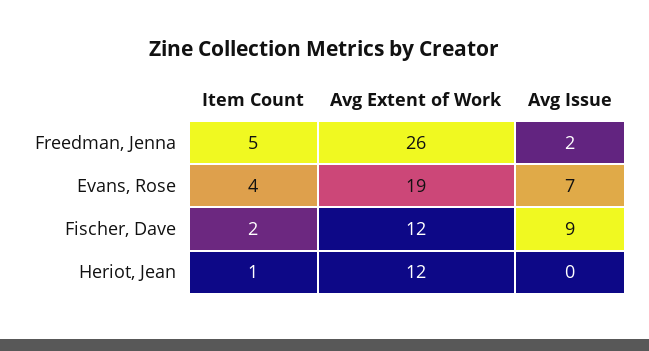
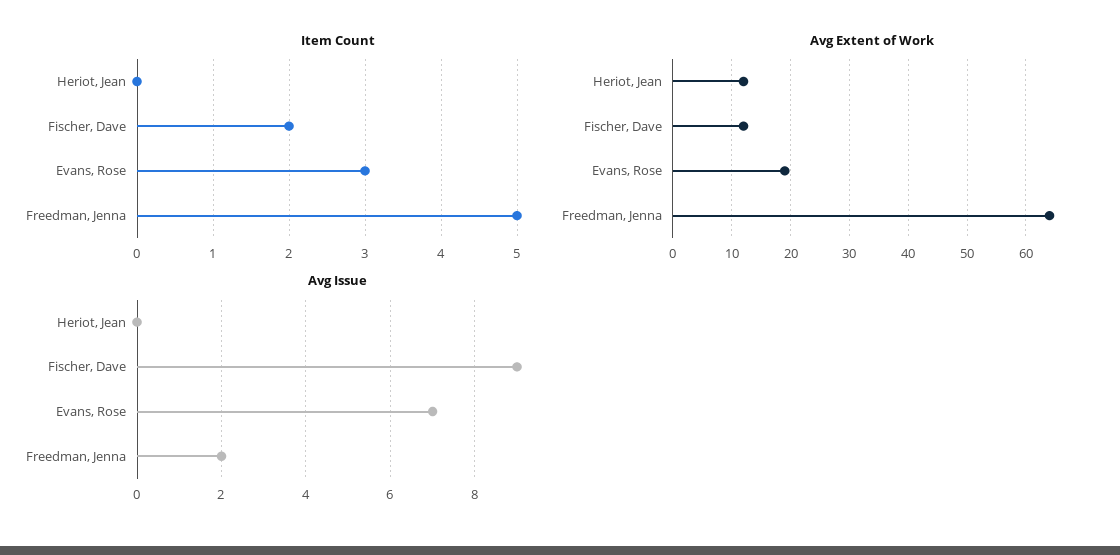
  {
    "Item Count": {
      "Freedman, Jenna": 5,
-     "Evans, Rose": 4,
+     "Evans, Rose": 3,
      "Fischer, Dave": 2,
-     "Heriot, Jean": 1
+     "Heriot, Jean": 0
    },
    "Avg Extent of Work": {
-     "Freedman, Jenna": 26,
+     "Freedman, Jenna": 65,
      "Evans, Rose": 19,
      "Fischer, Dave": 12,
      "Heriot, Jean": 12
    },
    "Avg Issue": {
      "Freedman, Jenna": 2,
      "Evans, Rose": 7,
      "Fischer, Dave": 9,
      "Heriot, Jean": 0
    }
  }

